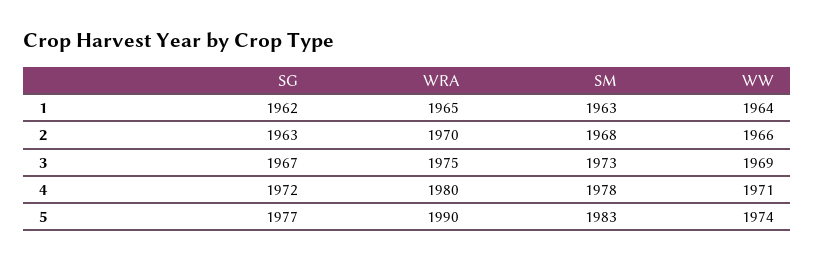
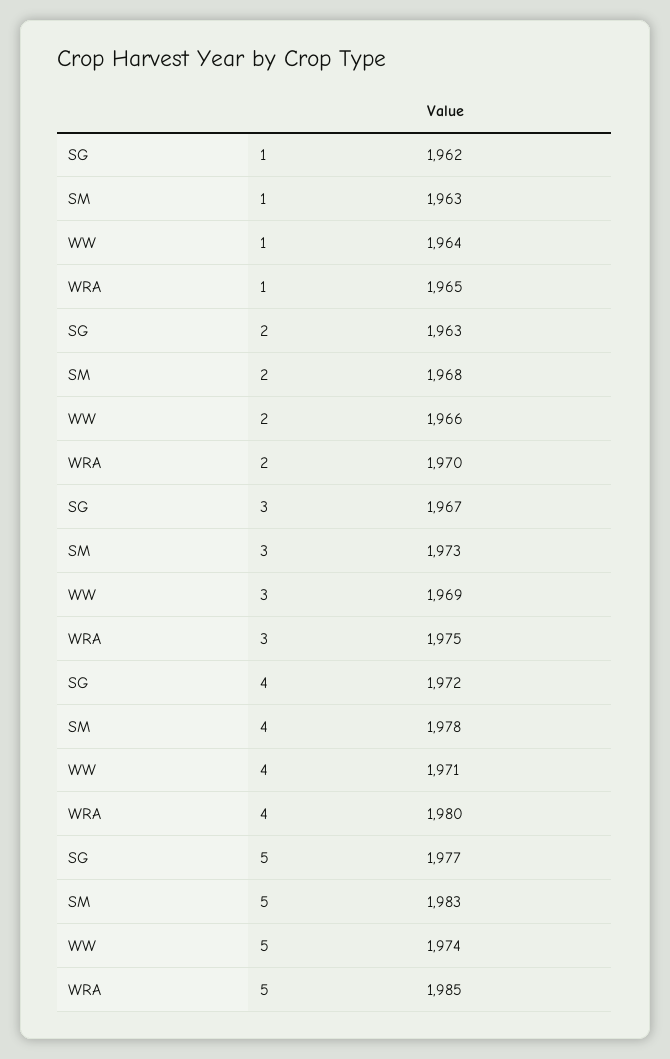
  {
    "SG": {
      "1": 1962,
      "2": 1963,
      "3": 1967,
      "4": 1972,
      "5": 1977
    },
    "WRA": {
      "1": 1965,
      "2": 1970,
      "3": 1975,
      "4": 1980,
-     "5": 1990
+     "5": 1985
    },
    "SM": {
      "1": 1963,
      "2": 1968,
      "3": 1973,
      "4": 1978,
      "5": 1983
    },
    "WW": {
      "1": 1964,
      "2": 1966,
      "3": 1969,
      "4": 1971,
      "5": 1974
    }
  }

